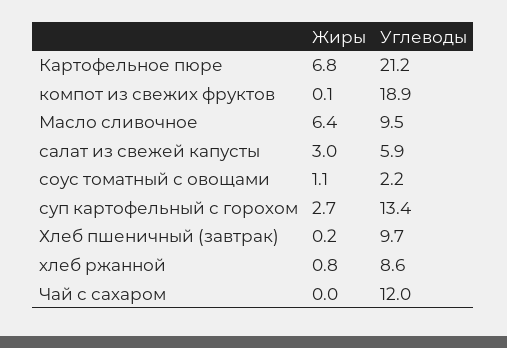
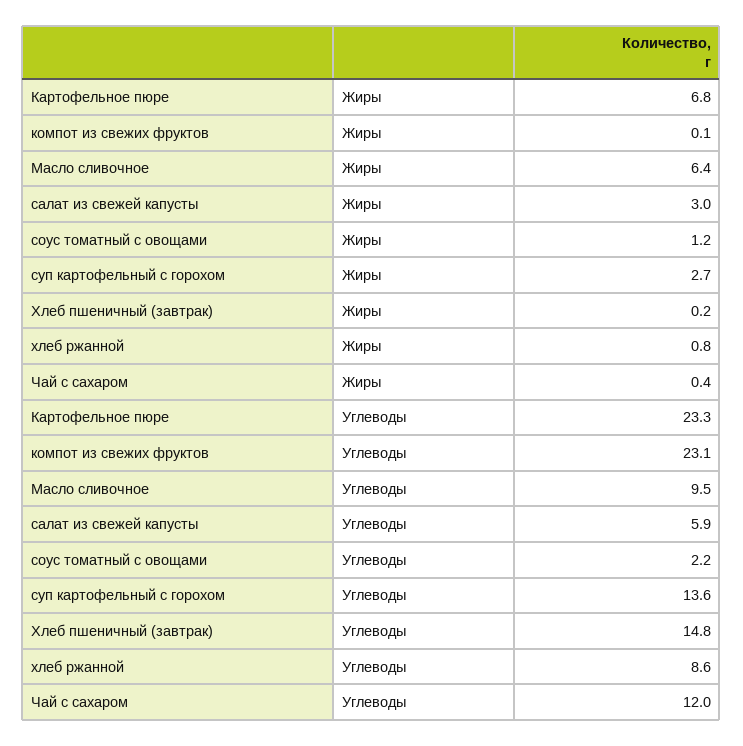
  {
    "Жиры": {
      "Картофельное пюре": 6.8,
      "компот из свежих фруктов": 0.1,
      "Масло сливочное": 6.4,
      "салат из свежей капусты": 3,
-     "соус томатный с овощами": 1.1,
+     "соус томатный с овощами": 1.2,
      "суп картофельный с горохом": 2.7,
      "Хлеб пшеничный (завтрак)": 0.2,
      "хлеб ржанной": 0.8,
-     "Чай с сахаром": 0
+     "Чай с сахаром": 0.4
    },
    "Углеводы": {
-     "Картофельное пюре": 21.2,
+     "Картофельное пюре": 23.3,
-     "компот из свежих фруктов": 18.9,
+     "компот из свежих фруктов": 23.1,
      "Масло сливочное": 9.5,
      "салат из свежей капусты": 5.9,
      "соус томатный с овощами": 2.2,
-     "суп картофельный с горохом": 13.4,
+     "суп картофельный с горохом": 13.6,
-     "Хлеб пшеничный (завтрак)": 9.7,
+     "Хлеб пшеничный (завтрак)": 14.8,
      "хлеб ржанной": 8.6,
      "Чай с сахаром": 12
    }
  }

